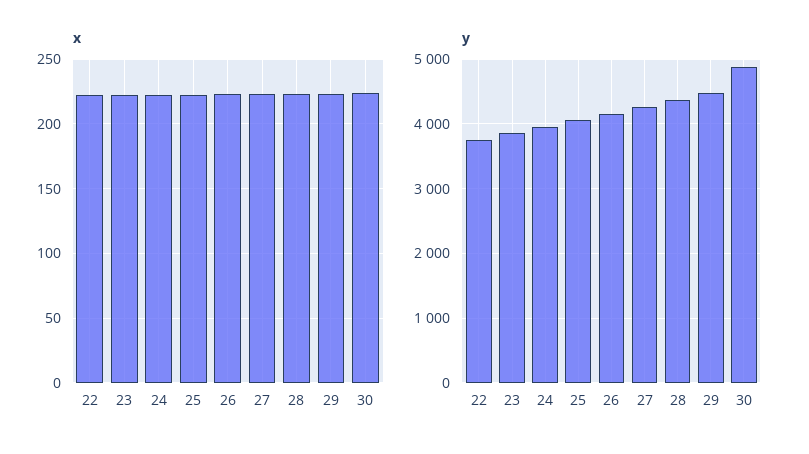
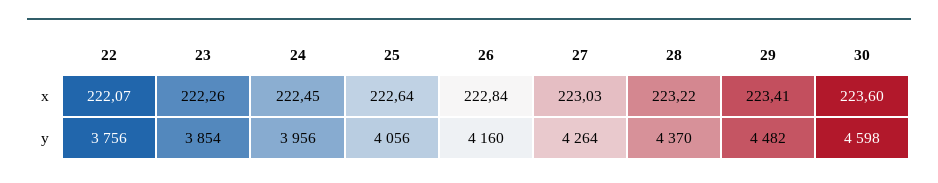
  {
    "x": {
      "22": 222.07,
      "23": 222.26,
      "24": 222.45,
      "25": 222.64,
      "26": 222.84,
      "27": 223.03,
      "28": 223.22,
      "29": 223.41,
      "30": 223.6
    },
    "y": {
      "22": 3756,
      "23": 3854,
      "24": 3956,
      "25": 4056,
      "26": 4160,
      "27": 4264,
      "28": 4370,
      "29": 4482,
-     "30": 4900
+     "30": 4598
    }
  }

